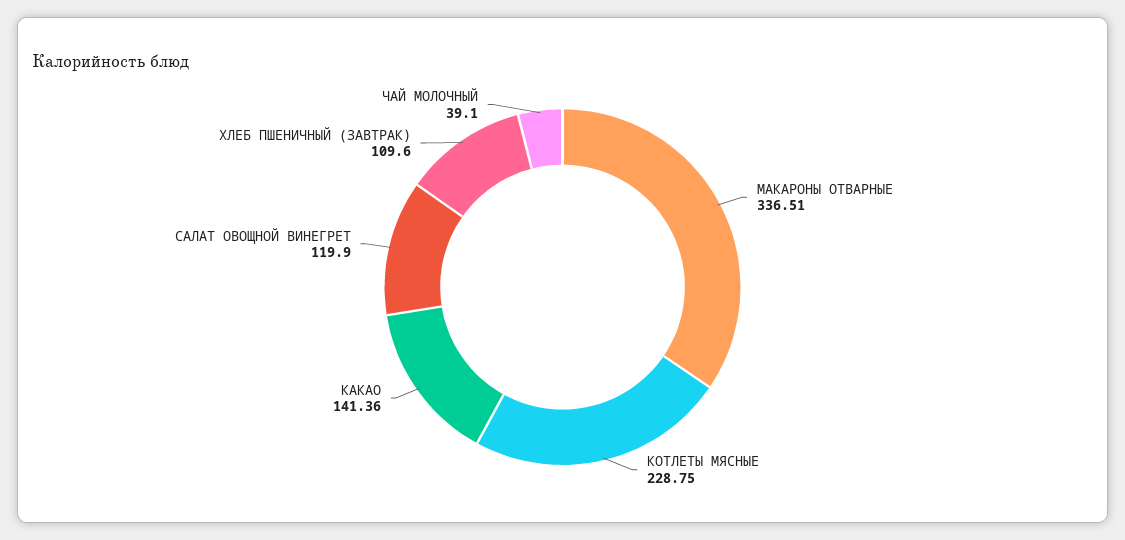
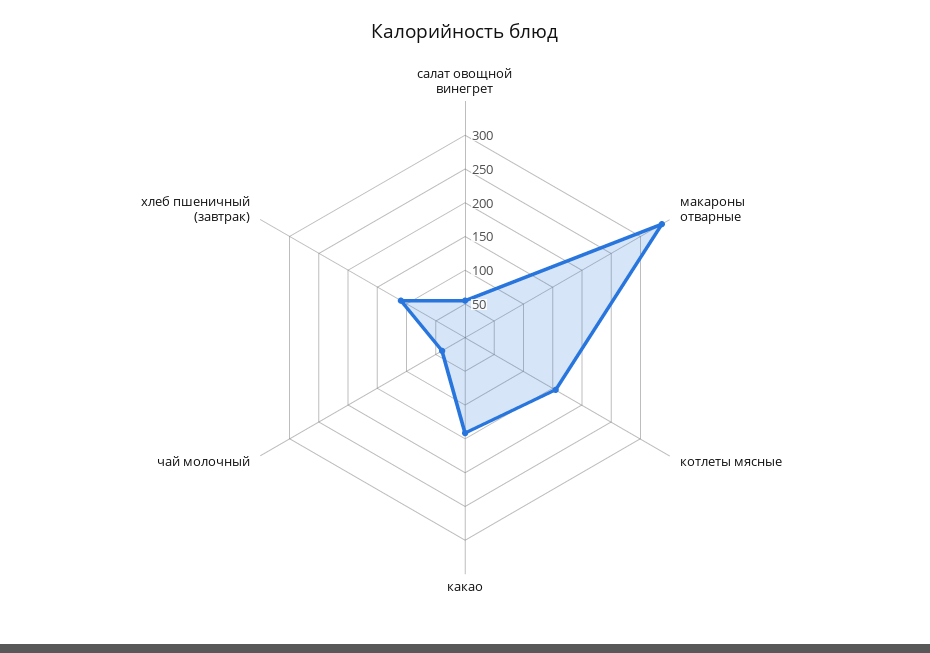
  {
    "МАКАРОНЫ ОТВАРНЫЕ": 336.51,
-   "КОТЛЕТЫ МЯСНЫЕ": 228.75,
+   "КОТЛЕТЫ МЯСНЫЕ": 150,
    "КАКАО": 141.36,
-   "САЛАТ ОВОЩНОЙ ВИНЕГРЕТ": 119.9,
+   "САЛАТ ОВОЩНОЙ ВИНЕГРЕТ": 50,
    "ХЛЕБ ПШЕНИЧНЫЙ (ЗАВТРАК)": 109.6,
    "ЧАЙ МОЛОЧНЫЙ": 39.1
  }

